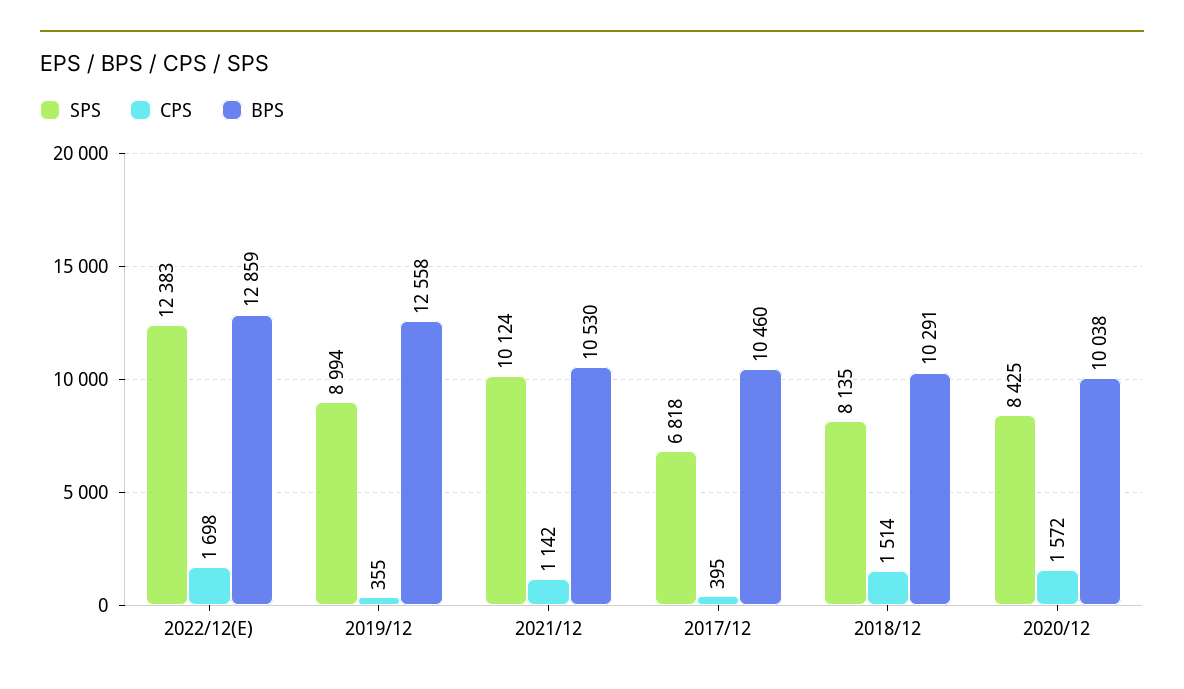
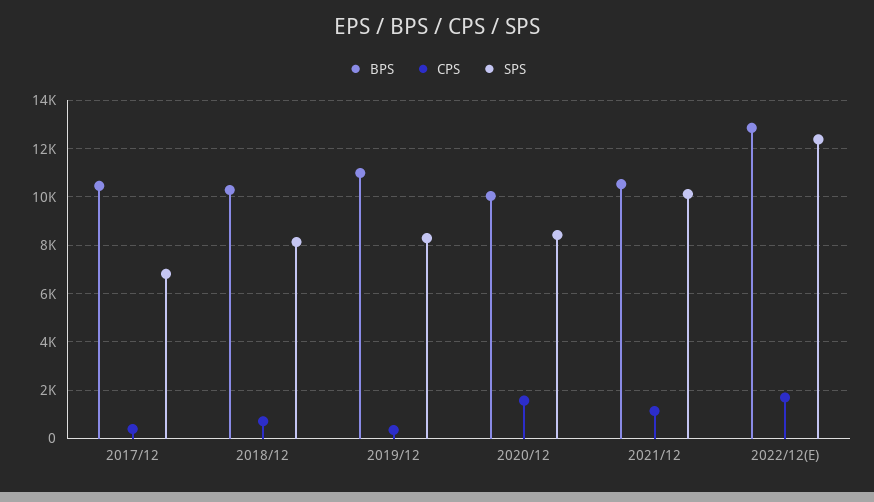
  {
    "SPS": {
      "2022/12(E)": 12383,
-     "2019/12": 8994,
+     "2019/12": 8250,
      "2021/12": 10124,
      "2017/12": 6818,
      "2018/12": 8135,
      "2020/12": 8425
    },
    "CPS": {
      "2022/12(E)": 1698,
      "2019/12": 355,
      "2021/12": 1142,
      "2017/12": 395,
-     "2018/12": 1514,
+     "2018/12": 750,
      "2020/12": 1572
    },
    "BPS": {
      "2022/12(E)": 12859,
-     "2019/12": 12558,
+     "2019/12": 11000,
      "2021/12": 10530,
      "2017/12": 10460,
      "2018/12": 10291,
      "2020/12": 10038
    }
  }

